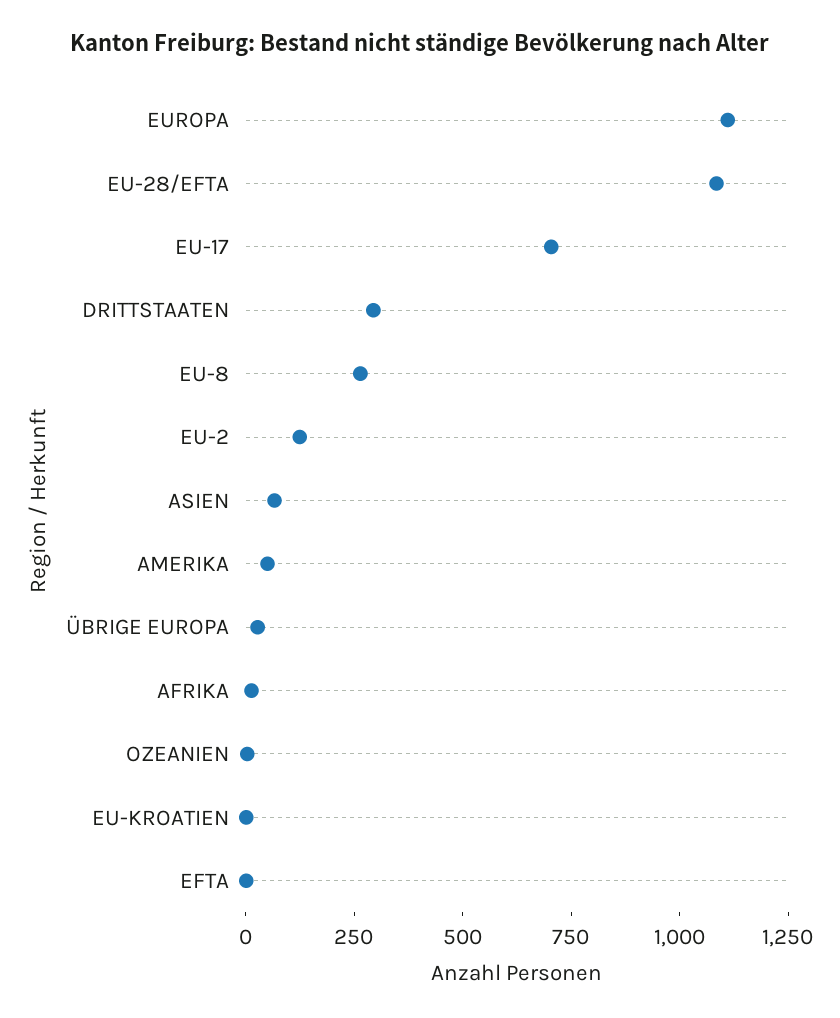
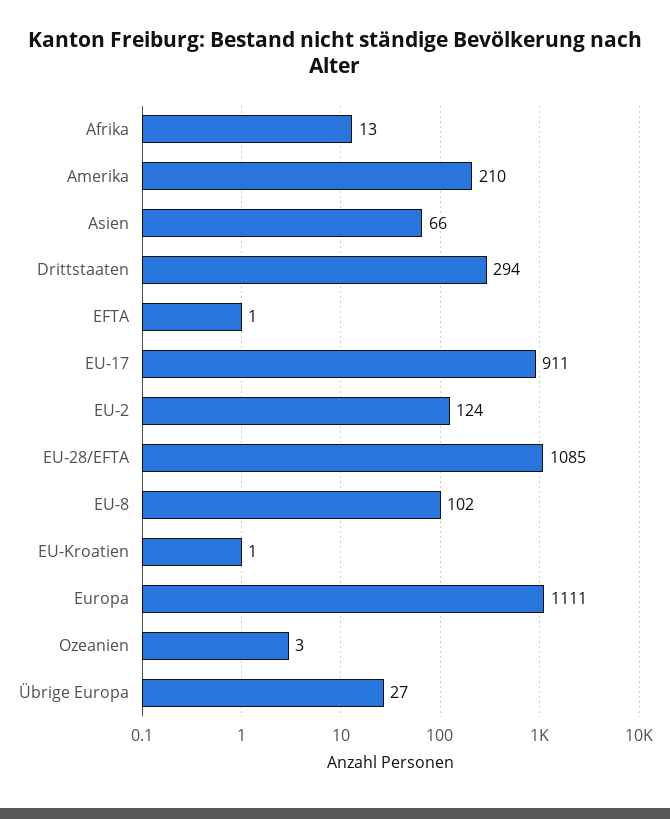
  {
    "EUROPA": 1111,
    "EU-28/EFTA": 1085,
-   "EU-17": 700,
+   "EU-17": 911,
    "DRITTSTAATEN": 294,
-   "EU-8": 250,
+   "EU-8": 102,
    "EU-2": 124,
    "ASIEN": 66,
-   "AMERIKA": 50,
+   "AMERIKA": 210,
    "ÜBRIGE EUROPA": 27,
    "AFRIKA": 13,
    "OZEANIEN": 3,
    "EU-KROATIEN": 1,
    "EFTA": 1
  }

